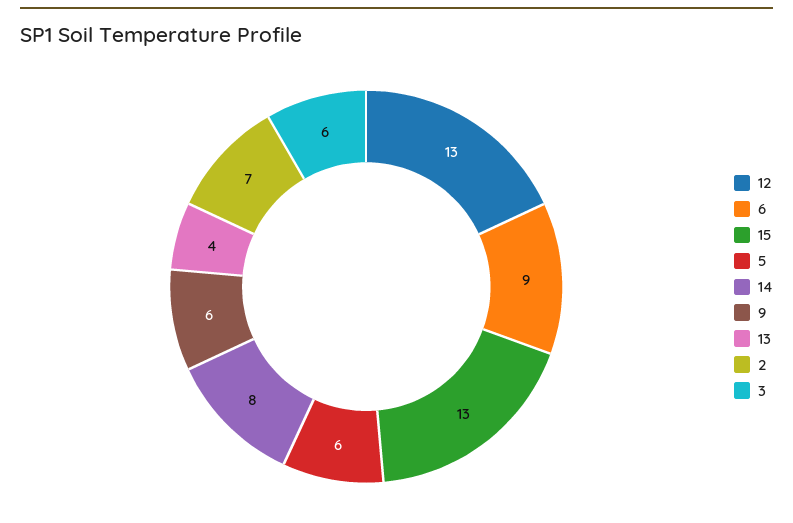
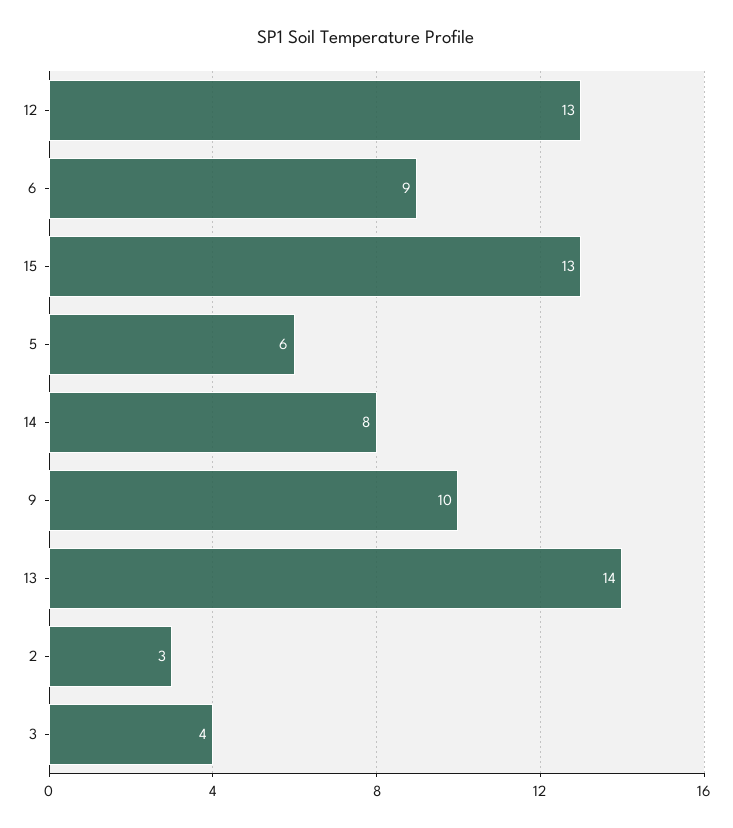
  {
    "12": 13,
    "6": 9,
    "15": 13,
    "5": 6,
    "14": 8,
-   "9": 6,
+   "9": 10,
-   "13": 4,
+   "13": 14,
-   "2": 7,
+   "2": 3,
-   "3": 6
+   "3": 4
  }

